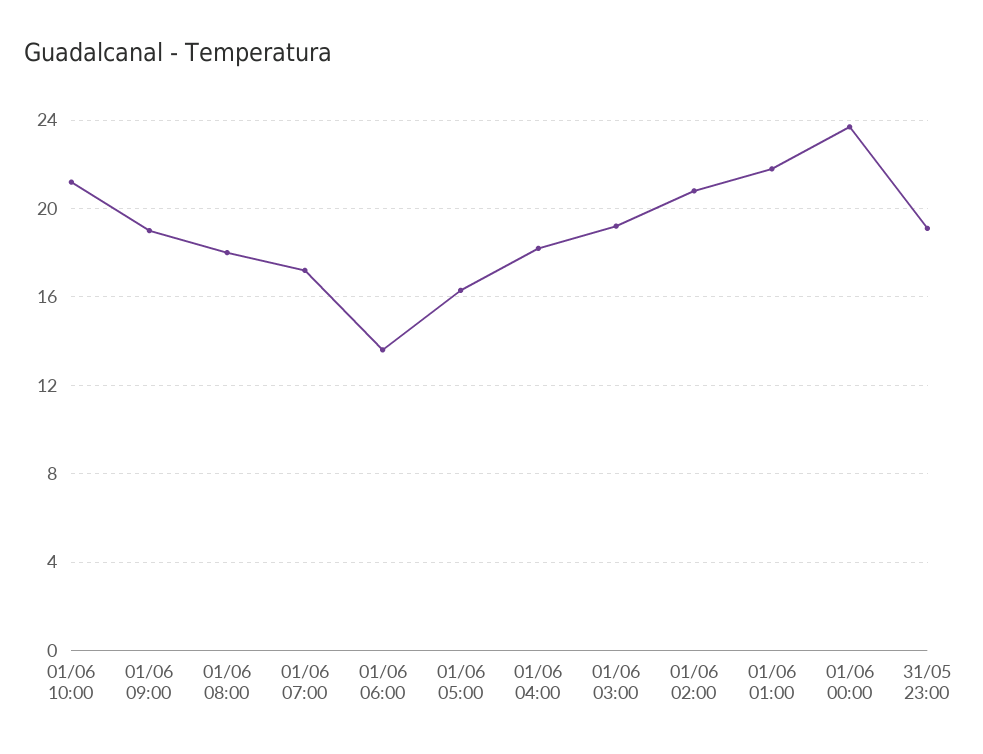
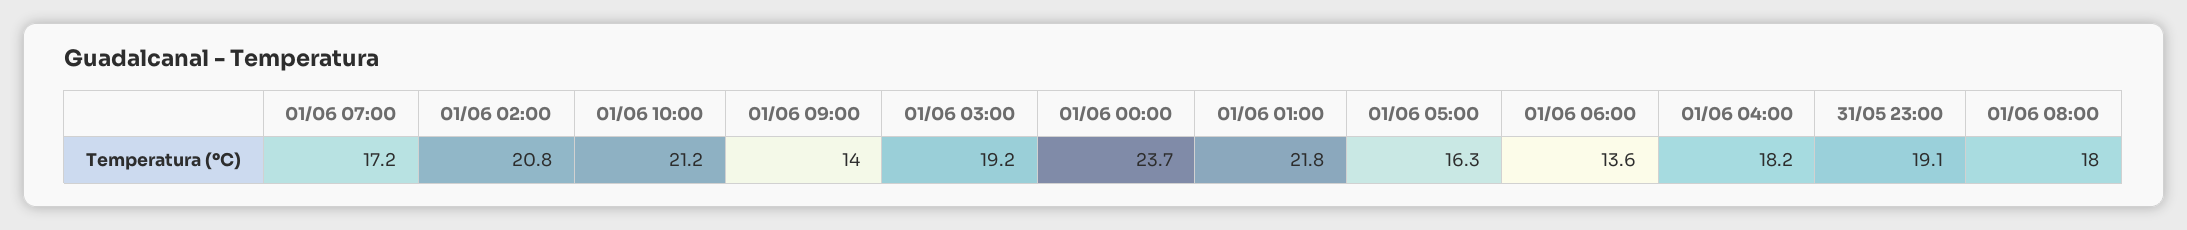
  {
    "01/06 10:00": 21.2,
-   "01/06 09:00": 19,
+   "01/06 09:00": 14,
    "01/06 08:00": 18,
    "01/06 07:00": 17.2,
    "01/06 06:00": 13.6,
    "01/06 05:00": 16.3,
    "01/06 04:00": 18.2,
    "01/06 03:00": 19.2,
    "01/06 02:00": 20.8,
    "01/06 01:00": 21.8,
    "01/06 00:00": 23.7,
    "31/05 23:00": 19.1
  }

